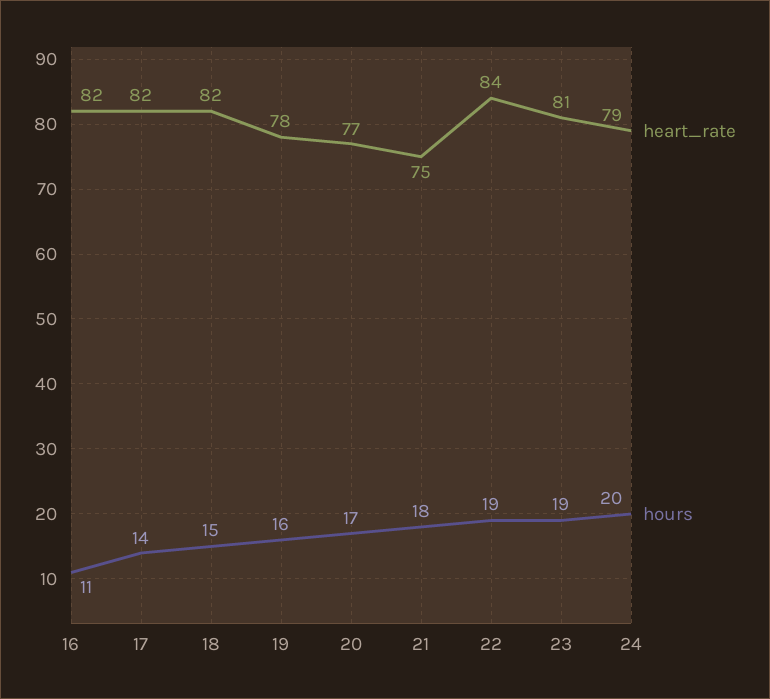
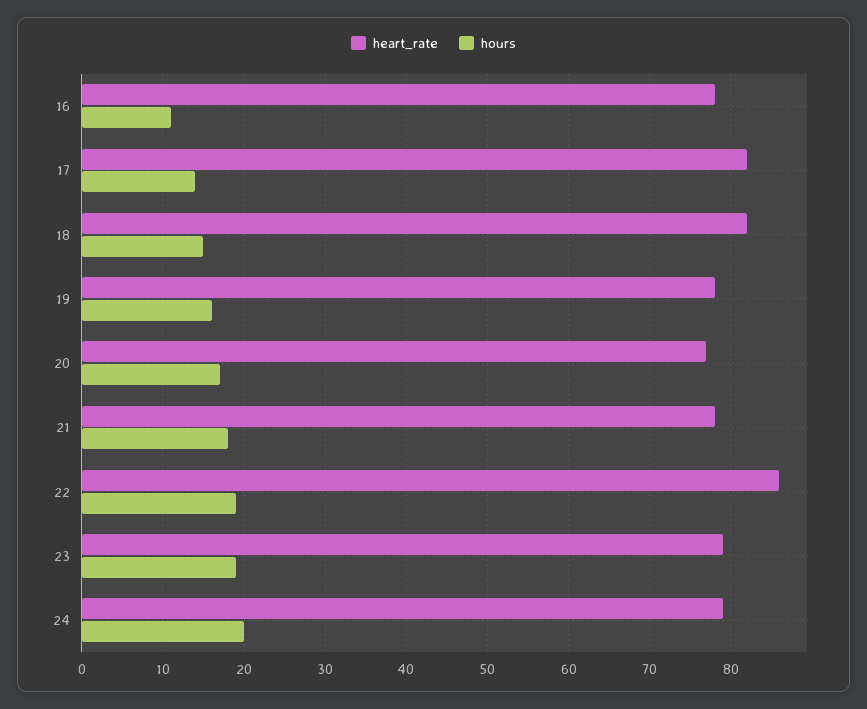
  {
    "heart_rate": {
-     "16": 82,
+     "16": 78,
      "17": 82,
      "18": 82,
      "19": 78,
      "20": 77,
-     "21": 75,
+     "21": 78,
-     "22": 84,
+     "22": 86,
-     "23": 81,
+     "23": 79,
      "24": 79
    },
    "hours": {
      "16": 11,
      "17": 14,
      "18": 15,
      "19": 16,
      "20": 17,
      "21": 18,
      "22": 19,
      "23": 19,
      "24": 20
    }
  }

